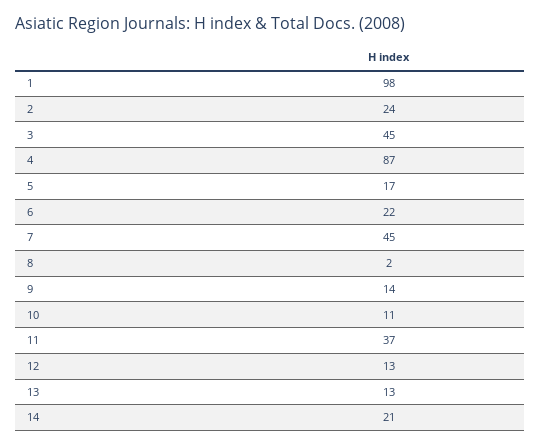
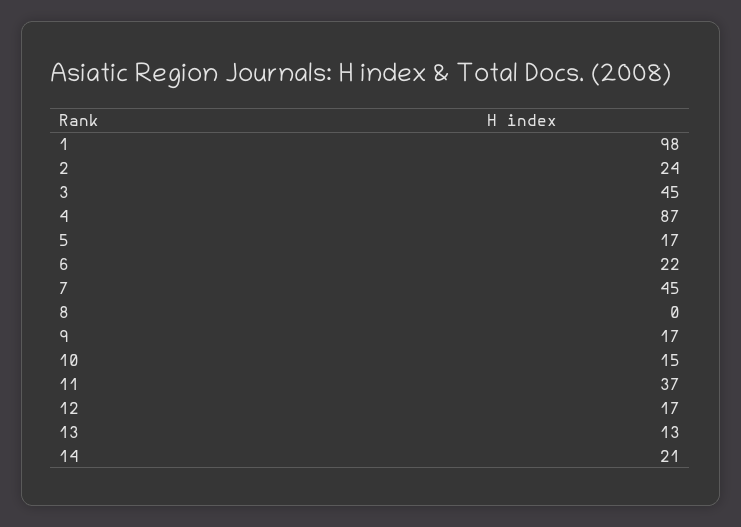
  {
    "1": 98,
    "2": 24,
    "3": 45,
    "4": 87,
    "5": 17,
    "6": 22,
    "7": 45,
-   "8": 2,
+   "8": 0,
-   "9": 14,
+   "9": 17,
-   "10": 11,
+   "10": 15,
    "11": 37,
-   "12": 13,
+   "12": 17,
    "13": 13,
    "14": 21
  }

